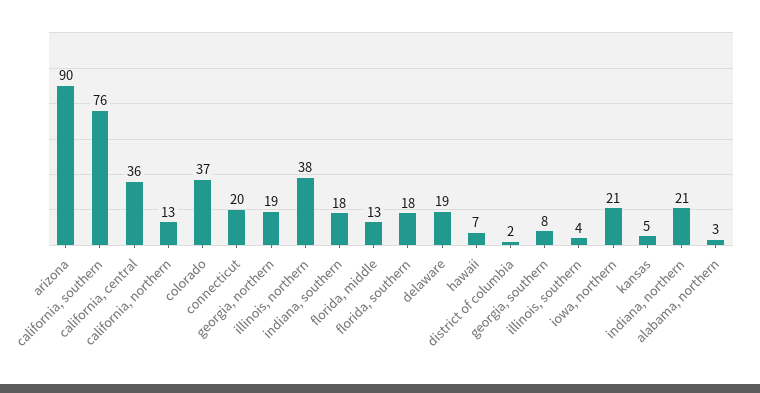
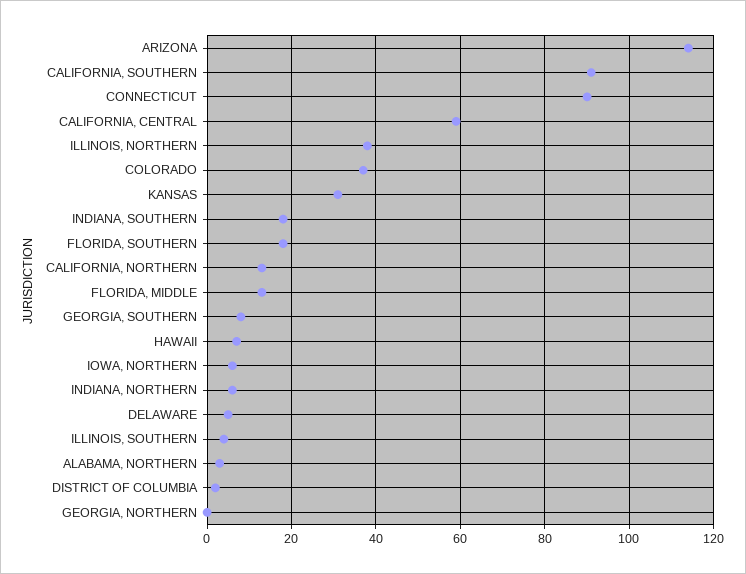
  {
-   "arizona": 90,
+   "arizona": 115,
-   "california, southern": 76,
+   "california, southern": 90,
-   "california, central": 36,
+   "california, central": 60,
    "california, northern": 13,
    "colorado": 37,
-   "connecticut": 20,
+   "connecticut": 90,
-   "georgia, northern": 19,
+   "georgia, northern": 0,
    "illinois, northern": 38,
    "indiana, southern": 18,
    "florida, middle": 13,
    "florida, southern": 18,
-   "delaware": 19,
+   "delaware": 5,
    "hawaii": 7,
    "district of columbia": 2,
    "georgia, southern": 8,
    "illinois, southern": 4,
-   "iowa, northern": 21,
+   "iowa, northern": 5,
-   "kansas": 5,
+   "kansas": 30,
-   "indiana, northern": 21,
+   "indiana, northern": 5,
    "alabama, northern": 3
  }

